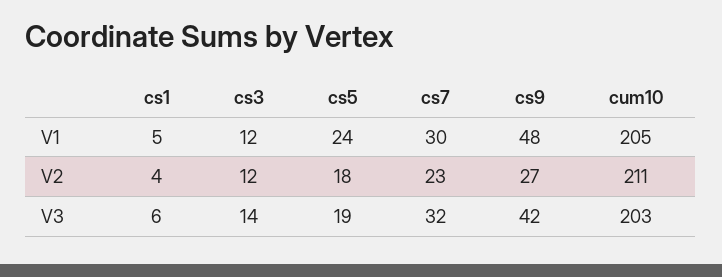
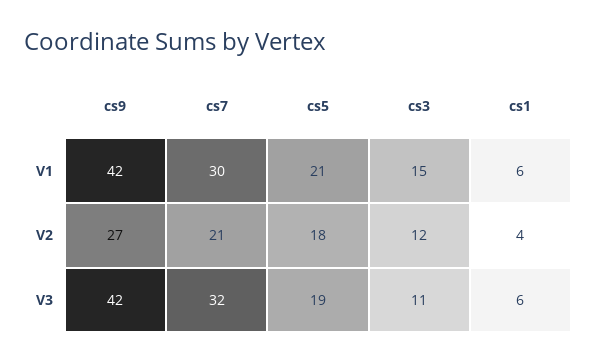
  {
    "cs1": {
-     "V1": 5,
+     "V1": 6,
      "V2": 4,
      "V3": 6
    },
    "cs3": {
-     "V1": 12,
+     "V1": 15,
      "V2": 12,
-     "V3": 14
+     "V3": 11
    },
    "cs5": {
-     "V1": 24,
+     "V1": 21,
      "V2": 18,
      "V3": 19
    },
    "cs7": {
      "V1": 30,
-     "V2": 23,
+     "V2": 21,
      "V3": 32
    },
    "cs9": {
-     "V1": 48,
+     "V1": 42,
      "V2": 27,
      "V3": 42
-   },
+   }
-   "cum10": {
-     "V1": 205,
-     "V2": 211,
-     "V3": 203
-   }
  }

